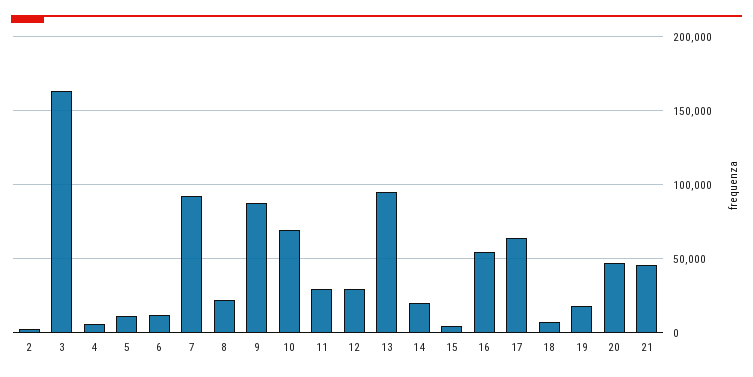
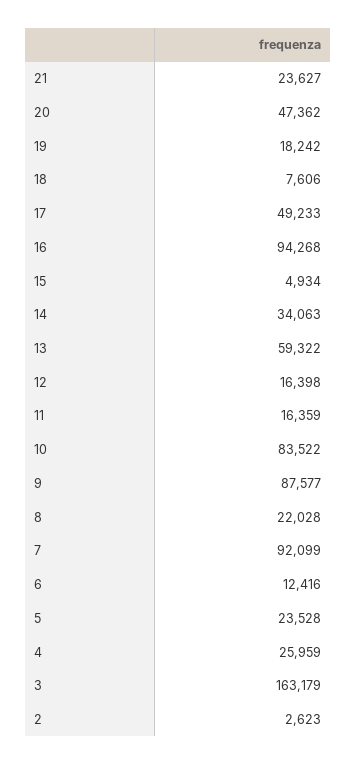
  {
    "2": 2623,
    "3": 163179,
-   "4": 5000,
+   "4": 25959,
-   "5": 10000,
+   "5": 23528,
    "6": 12416,
    "7": 92099,
    "8": 22028,
    "9": 87577,
-   "10": 70000,
+   "10": 83522,
-   "11": 30000,
+   "11": 16359,
-   "12": 30000,
+   "12": 16398,
-   "13": 95000,
+   "13": 59322,
-   "14": 20000,
+   "14": 34063,
    "15": 4934,
-   "16": 55000,
+   "16": 94268,
-   "17": 65000,
+   "17": 49233,
    "18": 7606,
    "19": 18242,
    "20": 47362,
-   "21": 45000
+   "21": 23627
  }

